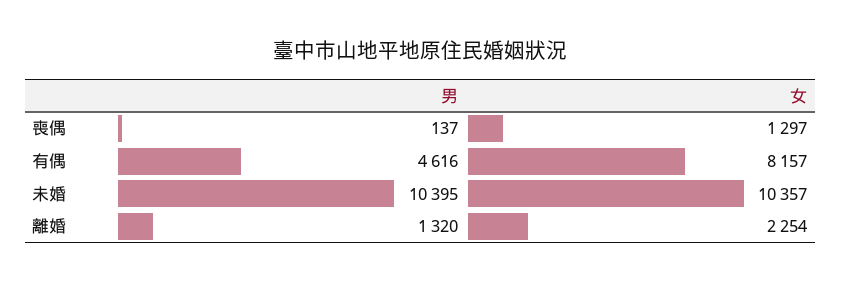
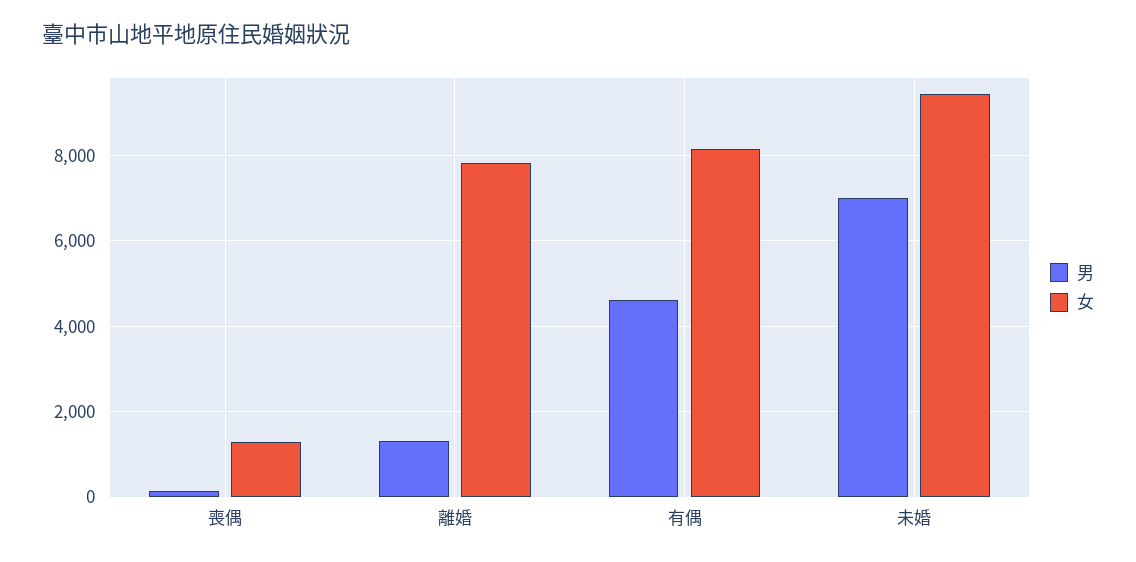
  {
    "男": {
      "喪偶": 137,
      "有偶": 4616,
-     "未婚": 10395,
+     "未婚": 7000,
      "離婚": 1320
    },
    "女": {
      "喪偶": 1297,
      "有偶": 8157,
-     "未婚": 10357,
+     "未婚": 9400,
-     "離婚": 2254
+     "離婚": 7800
    }
  }

